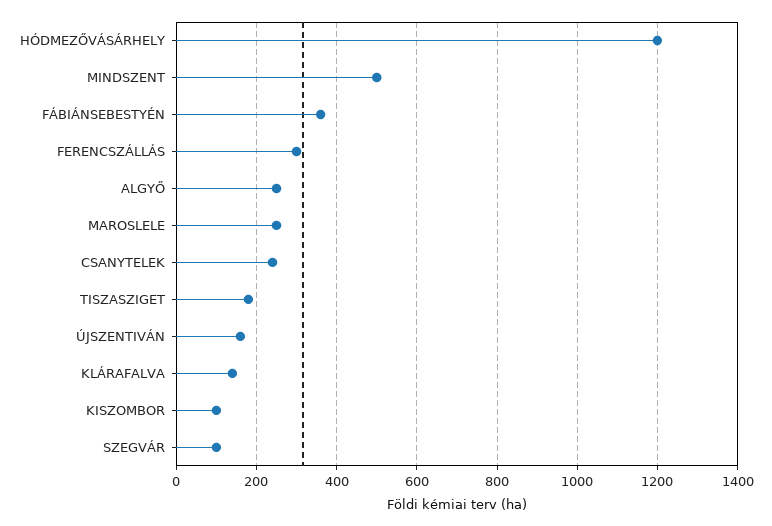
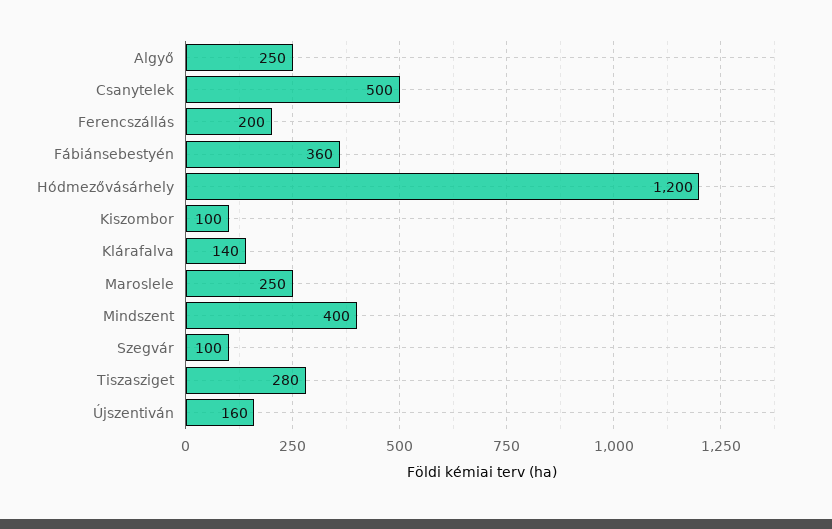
  {
    "HÓDMEZŐVÁSÁRHELY": 1200,
-   "MINDSZENT": 500,
+   "MINDSZENT": 400,
    "FÁBIÁNSEBESTYÉN": 360,
-   "FERENCSZÁLLÁS": 300,
+   "FERENCSZÁLLÁS": 200,
    "ALGYŐ": 250,
    "MAROSLELE": 250,
-   "CSANYTELEK": 240,
+   "CSANYTELEK": 500,
-   "TISZASZIGET": 180,
+   "TISZASZIGET": 280,
    "ÚJSZENTIVÁN": 160,
    "KLÁRAFALVA": 140,
    "KISZOMBOR": 100,
    "SZEGVÁR": 100
  }

